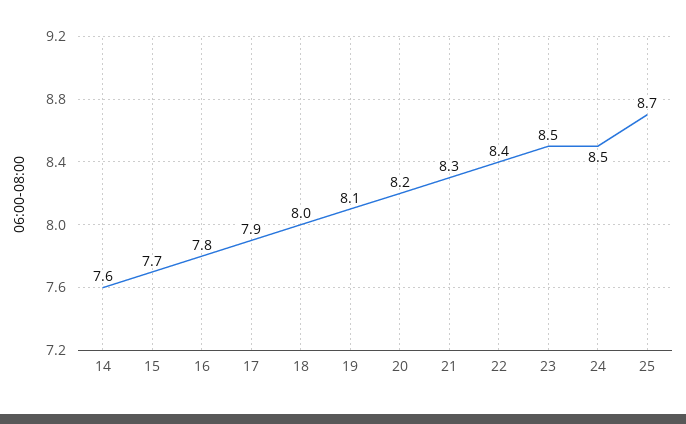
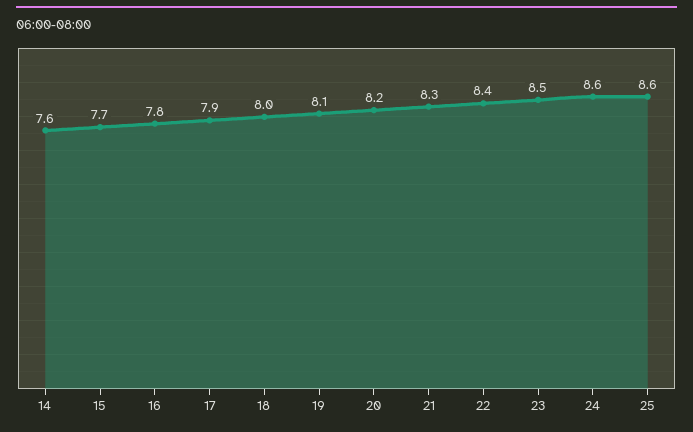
  {
    "14": 7.6,
    "15": 7.7,
    "16": 7.8,
    "17": 7.9,
    "18": 8,
    "19": 8.1,
    "20": 8.2,
    "21": 8.3,
    "22": 8.4,
    "23": 8.5,
-   "24": 8.5,
+   "24": 8.6,
-   "25": 8.7
+   "25": 8.6
  }

